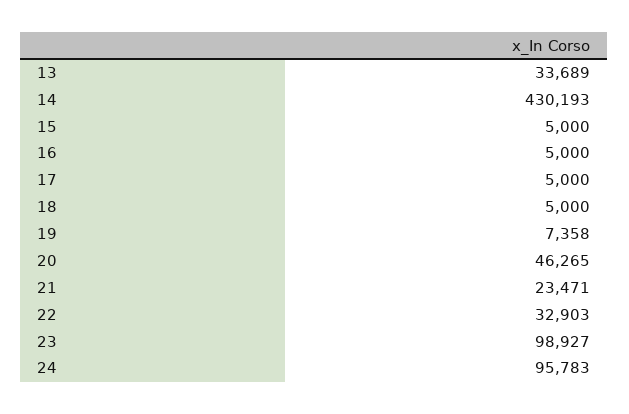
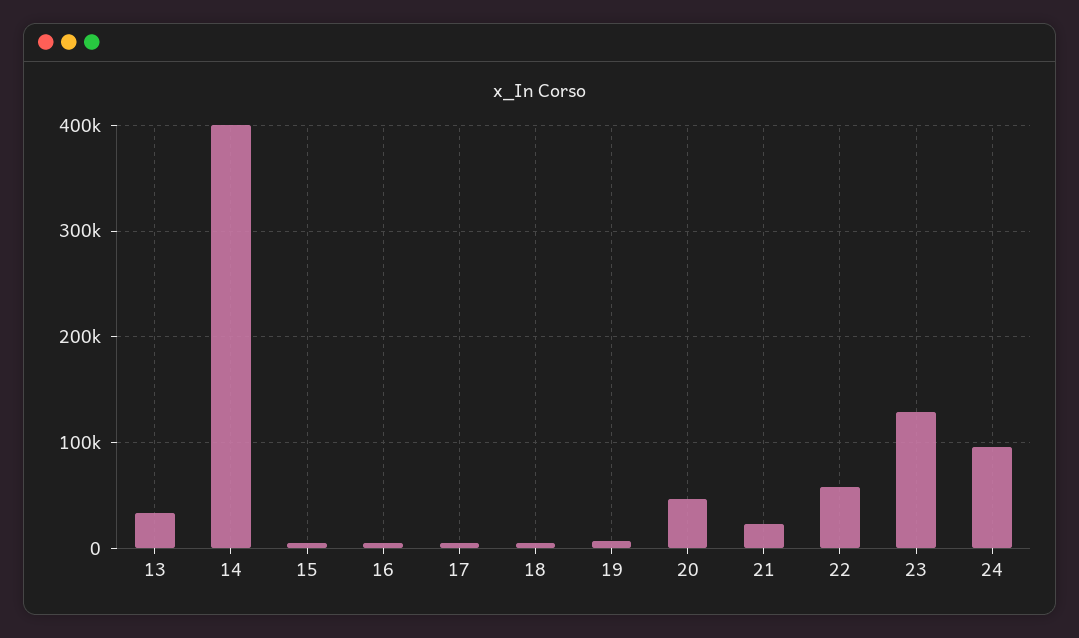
  {
    "13": 33689,
-   "14": 430193,
+   "14": 400000,
    "15": 5000,
    "16": 5000,
    "17": 5000,
    "18": 5000,
    "19": 7358,
    "20": 46265,
    "21": 23471,
-   "22": 32903,
+   "22": 60000,
-   "23": 98927,
+   "23": 130000,
    "24": 95783
  }

